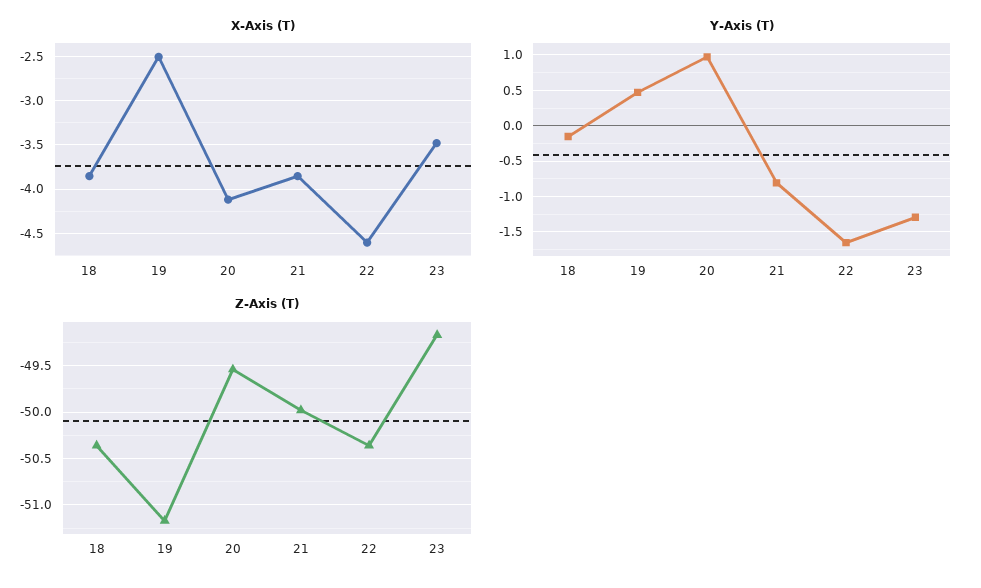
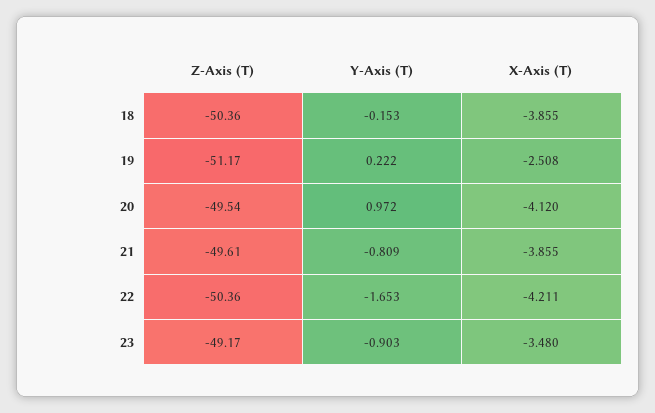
  {
    "X-Axis (T)": {
      "18": -3.855,
      "19": -2.508,
      "20": -4.12,
      "21": -3.855,
-     "22": -4.6,
+     "22": -4.211,
      "23": -3.48
    },
    "Y-Axis (T)": {
      "18": -0.153,
-     "19": 0.5,
+     "19": 0.222,
      "20": 0.972,
      "21": -0.809,
      "22": -1.653,
-     "23": -1.3
+     "23": -0.903
    },
    "Z-Axis (T)": {
      "18": -50.36,
      "19": -51.17,
      "20": -49.54,
-     "21": -50,
+     "21": -49.61,
      "22": -50.36,
      "23": -49.17
    }
  }

